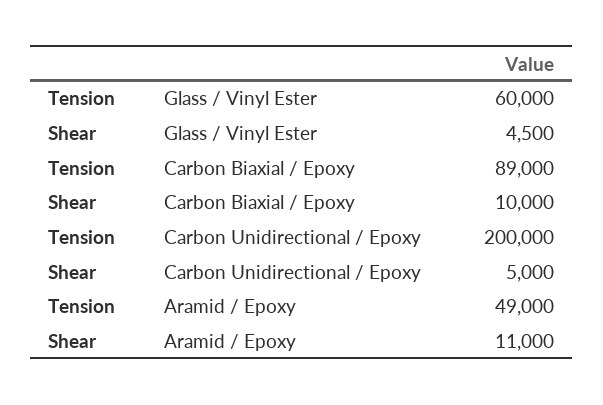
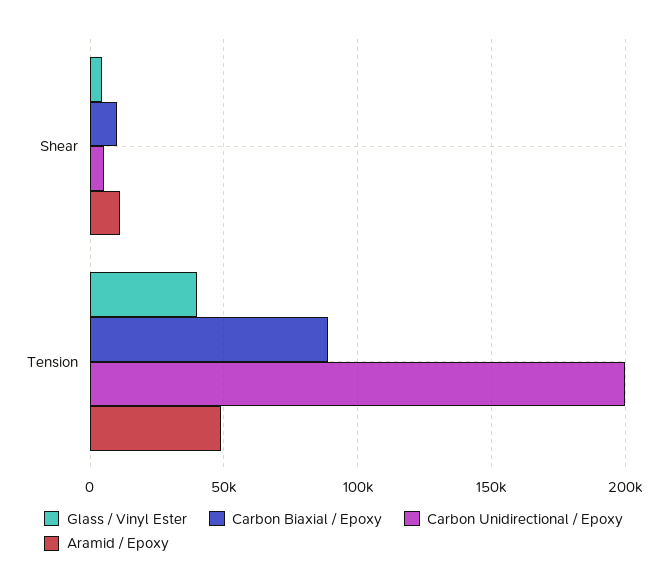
  {
    "Glass / Vinyl Ester": {
-     "Tension": 60000,
+     "Tension": 40000,
      "Shear": 4500
    },
    "Carbon Biaxial / Epoxy": {
      "Tension": 89000,
      "Shear": 10000
    },
    "Carbon Unidirectional / Epoxy": {
      "Tension": 200000,
      "Shear": 5000
    },
    "Aramid / Epoxy": {
      "Tension": 49000,
      "Shear": 11000
    }
  }

